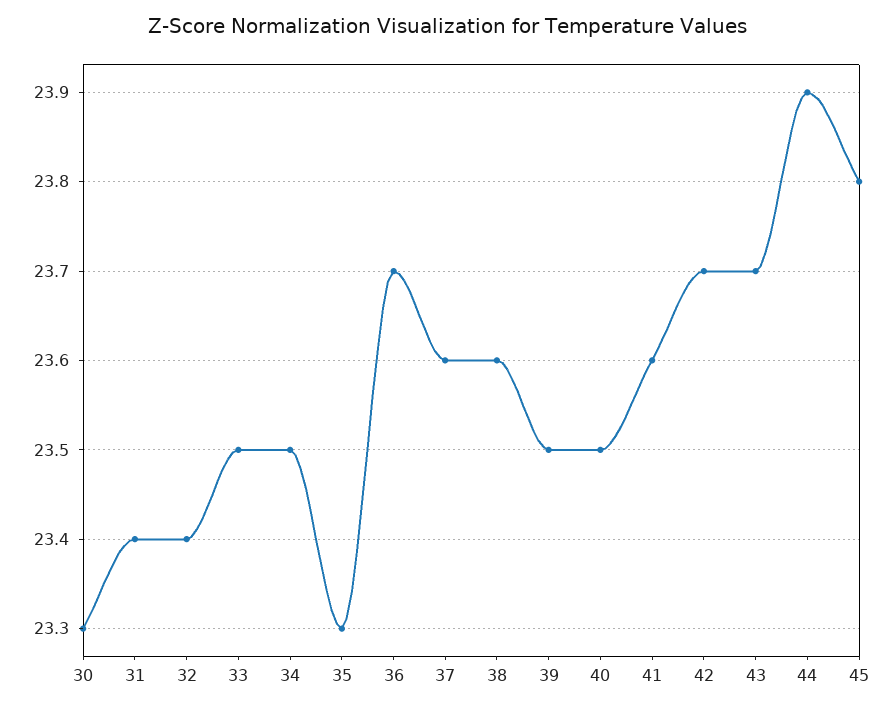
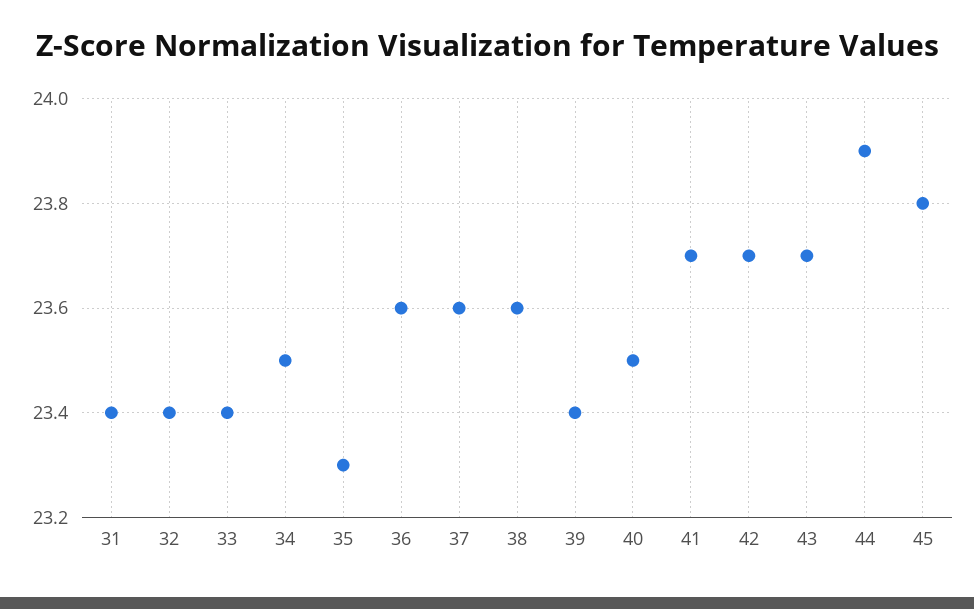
  {
-   "30": 23.3,
    "31": 23.4,
    "32": 23.4,
-   "33": 23.5,
+   "33": 23.4,
    "34": 23.5,
    "35": 23.3,
-   "36": 23.7,
+   "36": 23.6,
    "37": 23.6,
    "38": 23.6,
-   "39": 23.5,
+   "39": 23.4,
    "40": 23.5,
-   "41": 23.6,
+   "41": 23.7,
    "42": 23.7,
    "43": 23.7,
    "44": 23.9,
    "45": 23.8
  }

